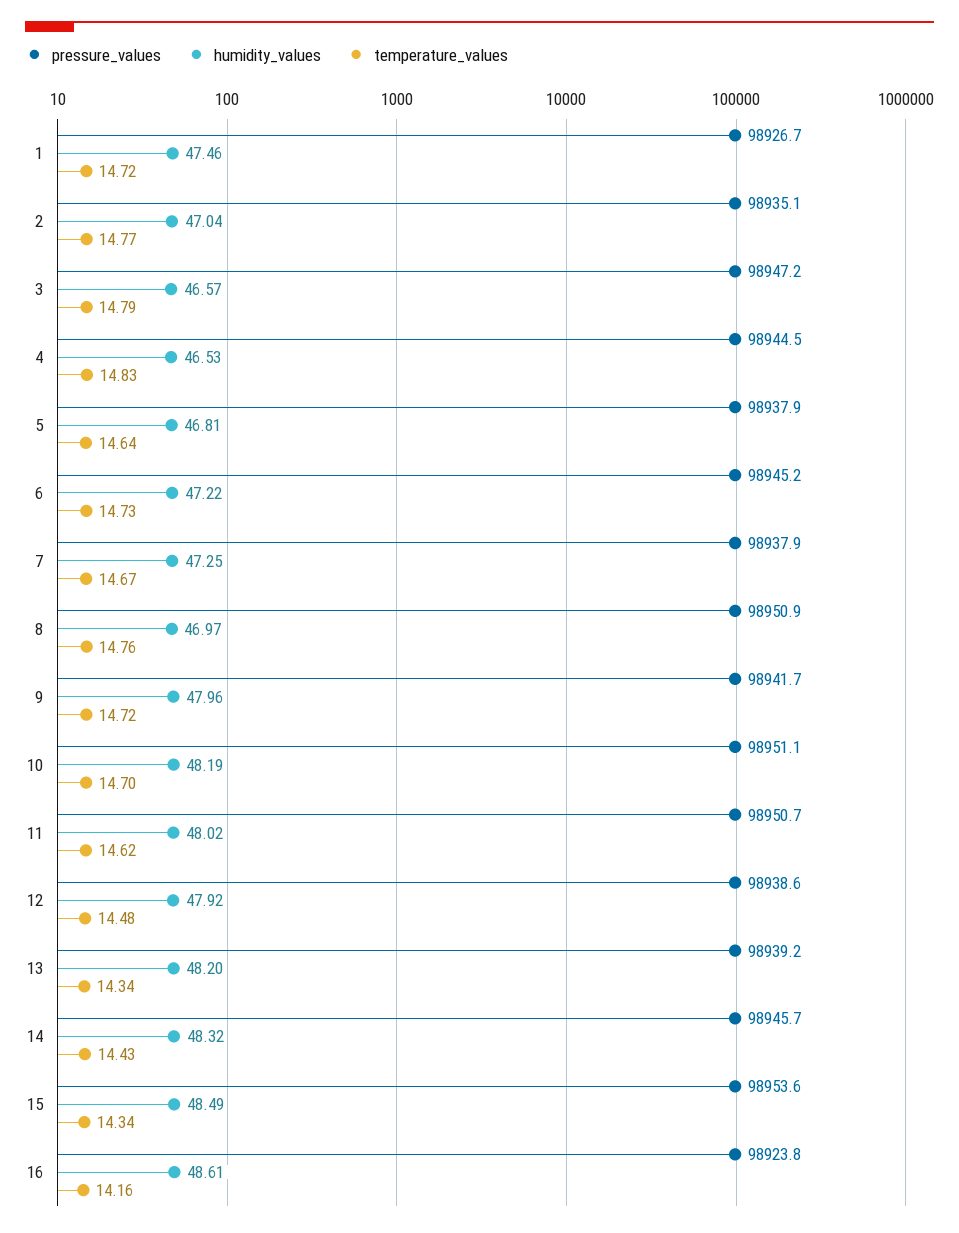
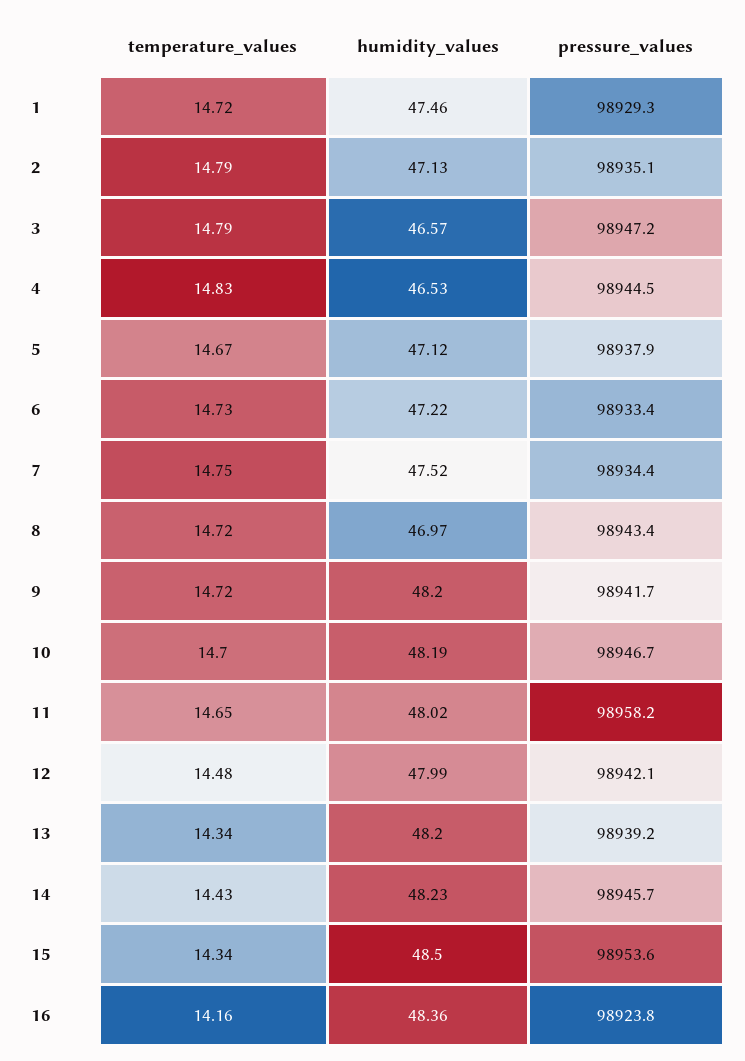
  {
    "pressure_values": {
-     "1": 98926.7,
+     "1": 98929.3,
      "2": 98935.1,
      "3": 98947.2,
      "4": 98944.5,
      "5": 98937.9,
-     "6": 98945.2,
+     "6": 98933.4,
-     "7": 98937.9,
+     "7": 98934.4,
-     "8": 98950.9,
+     "8": 98943.4,
      "9": 98941.7,
-     "10": 98951.1,
+     "10": 98946.7,
-     "11": 98950.7,
+     "11": 98958.2,
-     "12": 98938.6,
+     "12": 98942.1,
      "13": 98939.2,
      "14": 98945.7,
      "15": 98953.6,
      "16": 98923.8
    },
    "humidity_values": {
      "1": 47.46,
-     "2": 47.04,
+     "2": 47.13,
      "3": 46.57,
      "4": 46.53,
-     "5": 46.81,
+     "5": 47.12,
      "6": 47.22,
-     "7": 47.25,
+     "7": 47.52,
      "8": 46.97,
-     "9": 47.96,
+     "9": 48.2,
      "10": 48.19,
      "11": 48.02,
-     "12": 47.92,
+     "12": 47.99,
      "13": 48.2,
-     "14": 48.32,
+     "14": 48.23,
-     "15": 48.49,
+     "15": 48.5,
-     "16": 48.61
+     "16": 48.36
    },
    "temperature_values": {
      "1": 14.72,
-     "2": 14.77,
+     "2": 14.79,
      "3": 14.79,
      "4": 14.83,
-     "5": 14.64,
+     "5": 14.67,
      "6": 14.73,
-     "7": 14.67,
+     "7": 14.75,
-     "8": 14.76,
+     "8": 14.72,
      "9": 14.72,
      "10": 14.7,
-     "11": 14.62,
+     "11": 14.65,
      "12": 14.48,
      "13": 14.34,
      "14": 14.43,
      "15": 14.34,
      "16": 14.16
    }
  }

